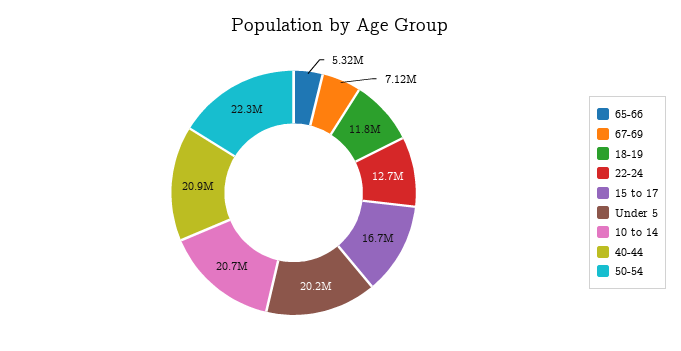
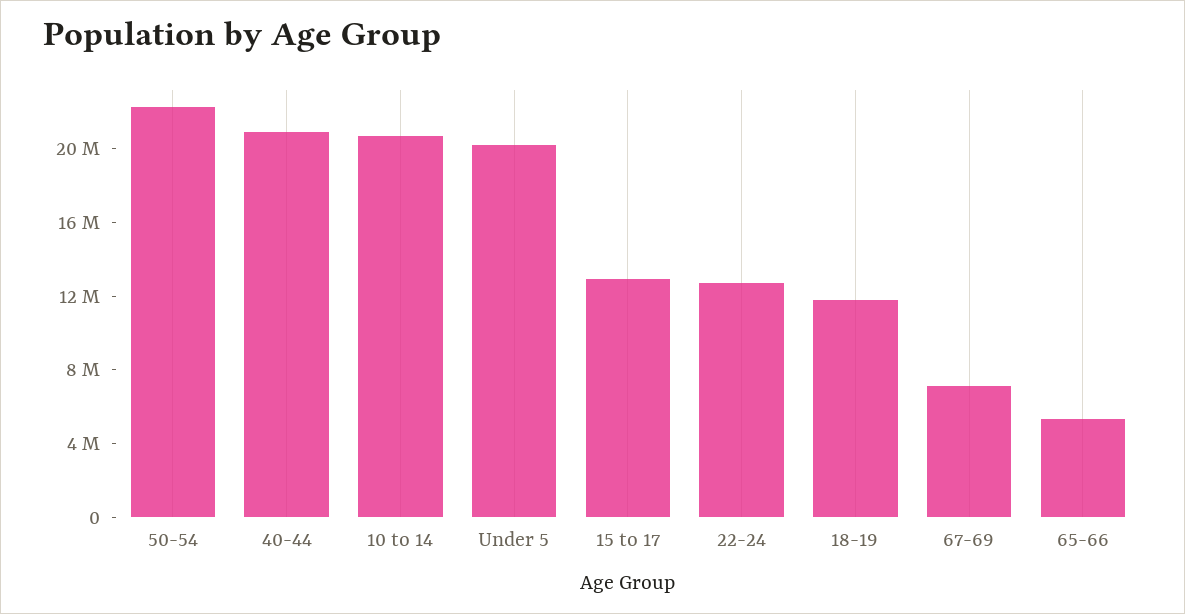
  {
    "65-66": 5320000,
    "67-69": 7120000,
    "18-19": 11800000,
    "22-24": 12700000,
-   "15 to 17": 16700000,
+   "15 to 17": 13000000,
    "Under 5": 20200000,
    "10 to 14": 20700000,
    "40-44": 20900000,
    "50-54": 22300000
  }

